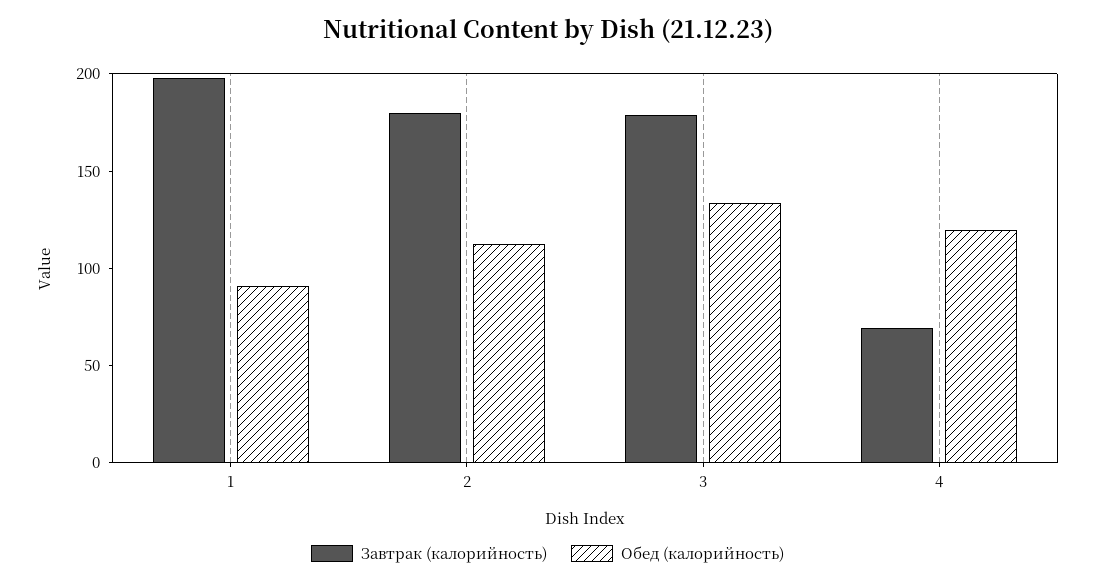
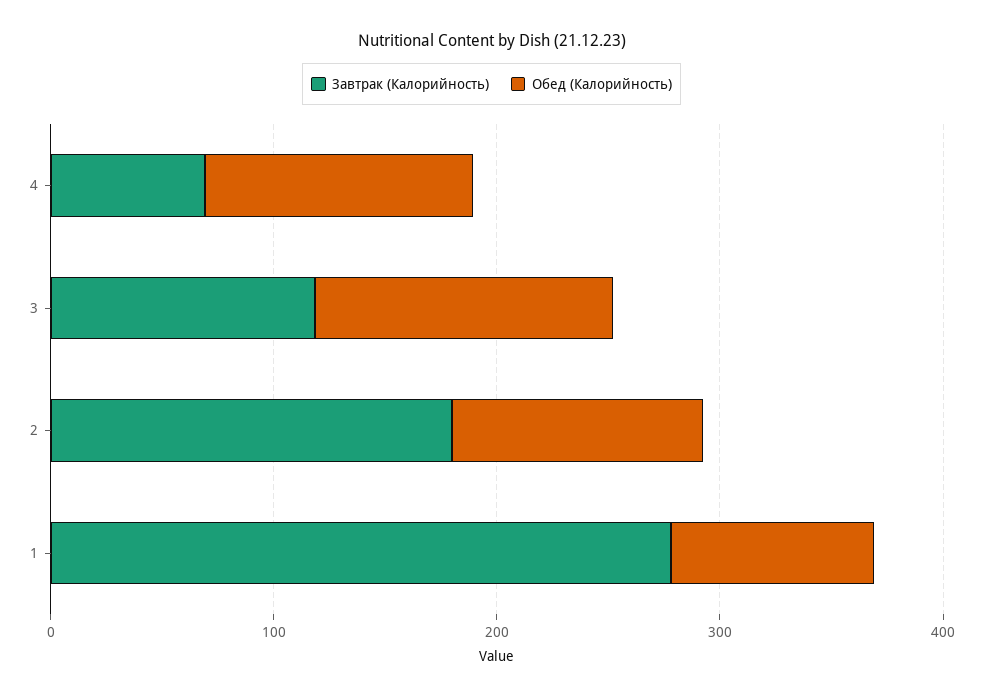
  {
    "Завтрак (калорийность)": {
-     "1": 200,
+     "1": 280,
      "2": 180,
-     "3": 180,
+     "3": 120,
      "4": 70
    },
    "Обед (калорийность)": {
      "1": 90,
      "2": 110,
      "3": 130,
      "4": 120
    }
  }

